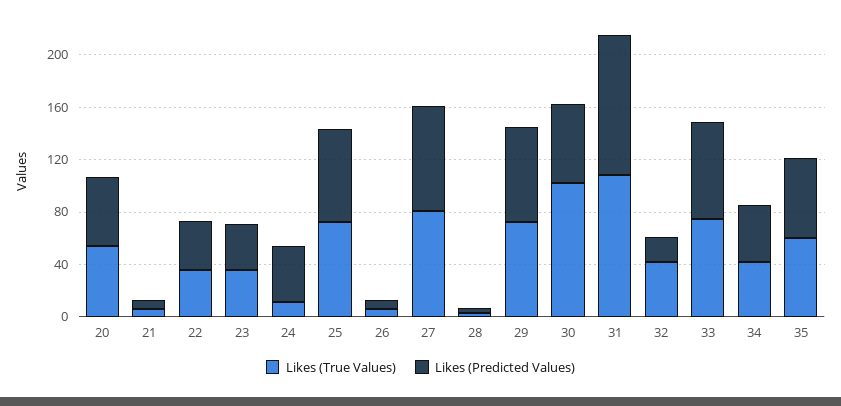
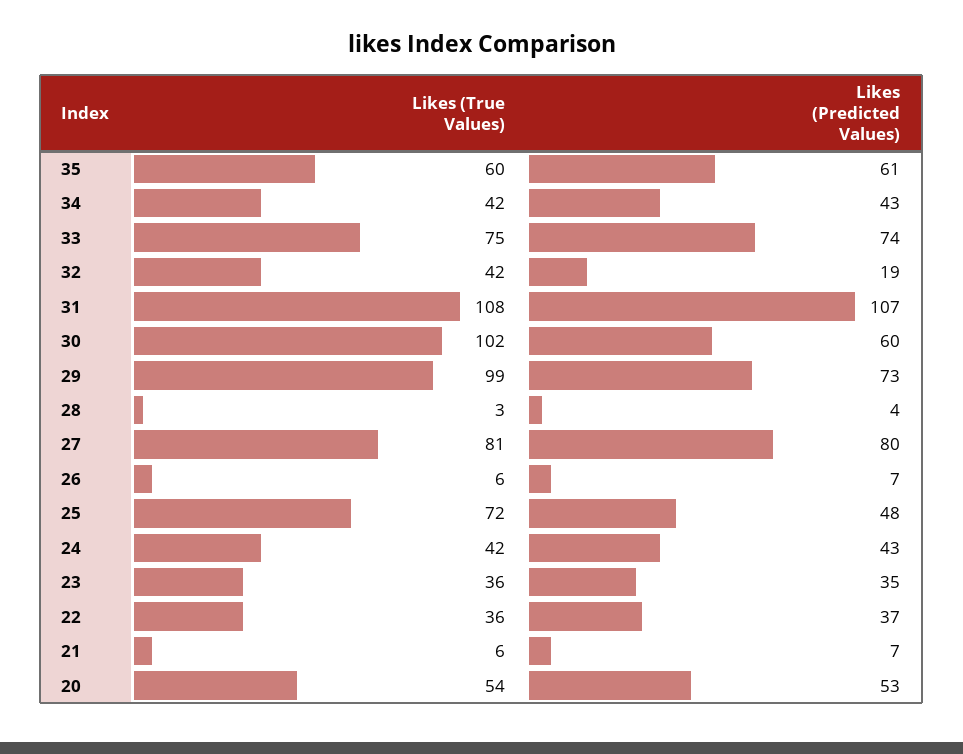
  {
    "Likes (True Values)": {
      "20": 54,
      "21": 6,
      "22": 36,
      "23": 36,
-     "24": 10,
+     "24": 42,
      "25": 72,
      "26": 6,
      "27": 81,
      "28": 3,
-     "29": 70,
+     "29": 99,
      "30": 102,
      "31": 108,
      "32": 42,
      "33": 75,
      "34": 42,
      "35": 60
    },
    "Likes (Predicted Values)": {
      "20": 53,
      "21": 7,
      "22": 37,
      "23": 35,
      "24": 43,
-     "25": 70,
+     "25": 48,
      "26": 7,
      "27": 80,
      "28": 4,
      "29": 73,
      "30": 60,
      "31": 107,
      "32": 19,
      "33": 74,
      "34": 43,
      "35": 61
    }
  }

